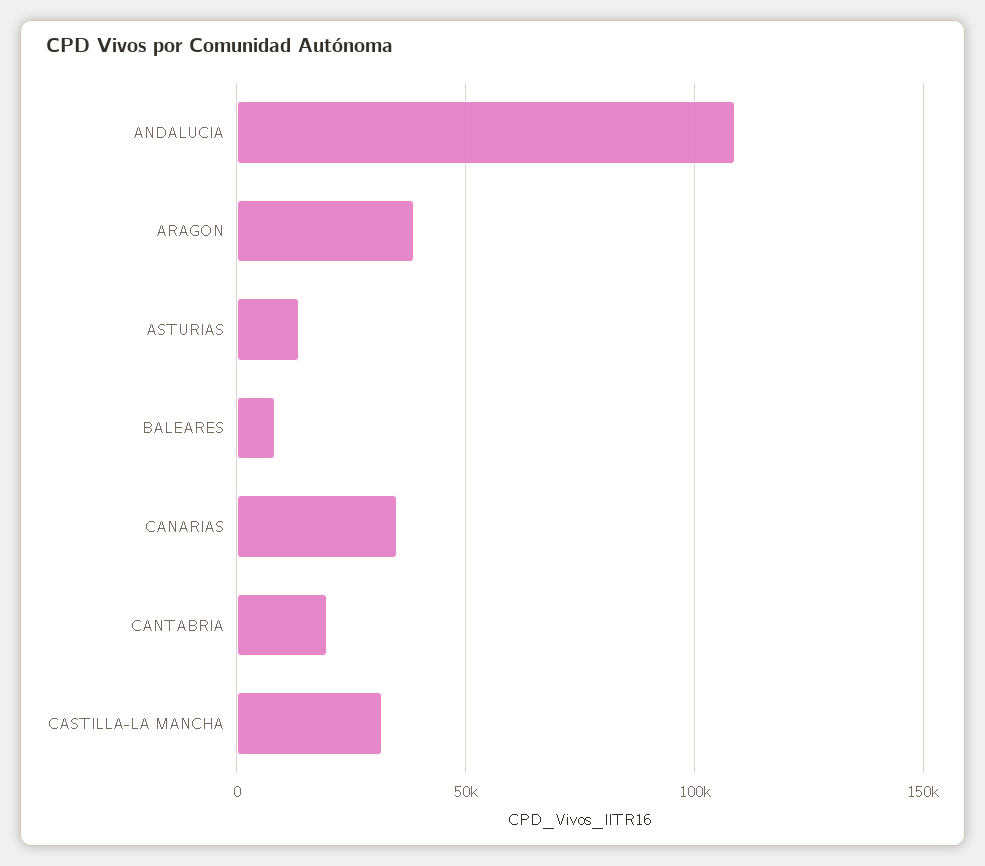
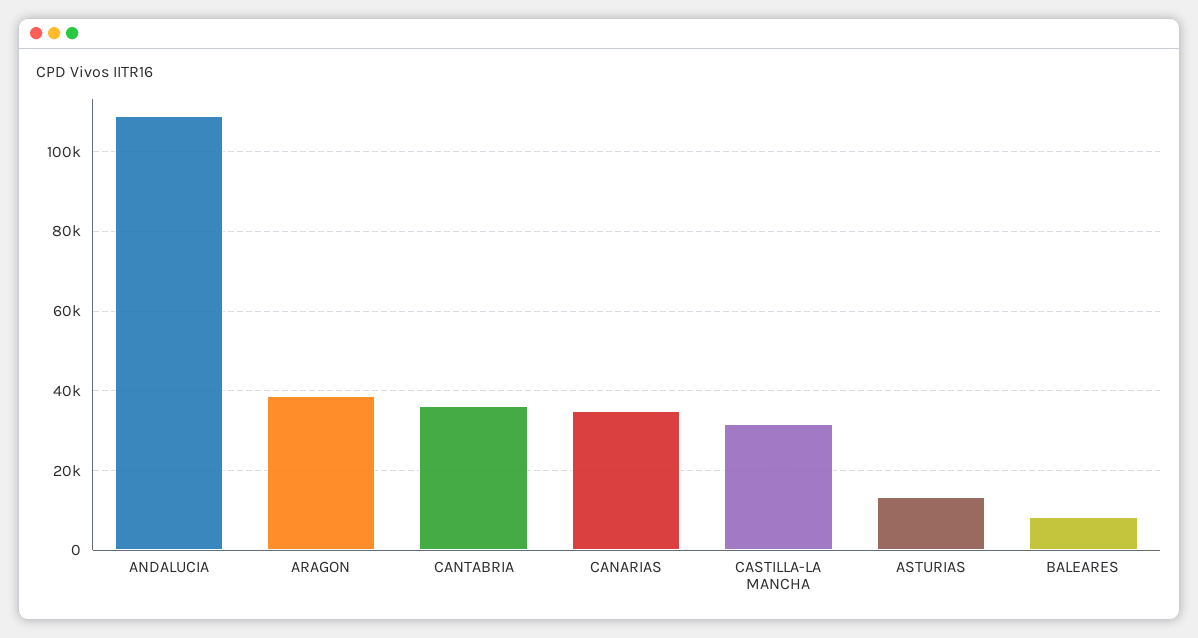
  {
    "ANDALUCIA": 108000,
    "ARAGON": 38000,
    "ASTURIAS": 14000,
    "BALEARES": 8000,
    "CANARIAS": 36000,
-   "CANTABRIA": 20000,
+   "CANTABRIA": 36000,
    "CASTILLA-LA MANCHA": 32000
  }

